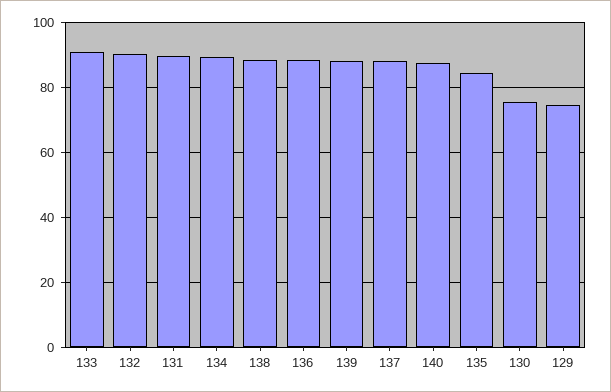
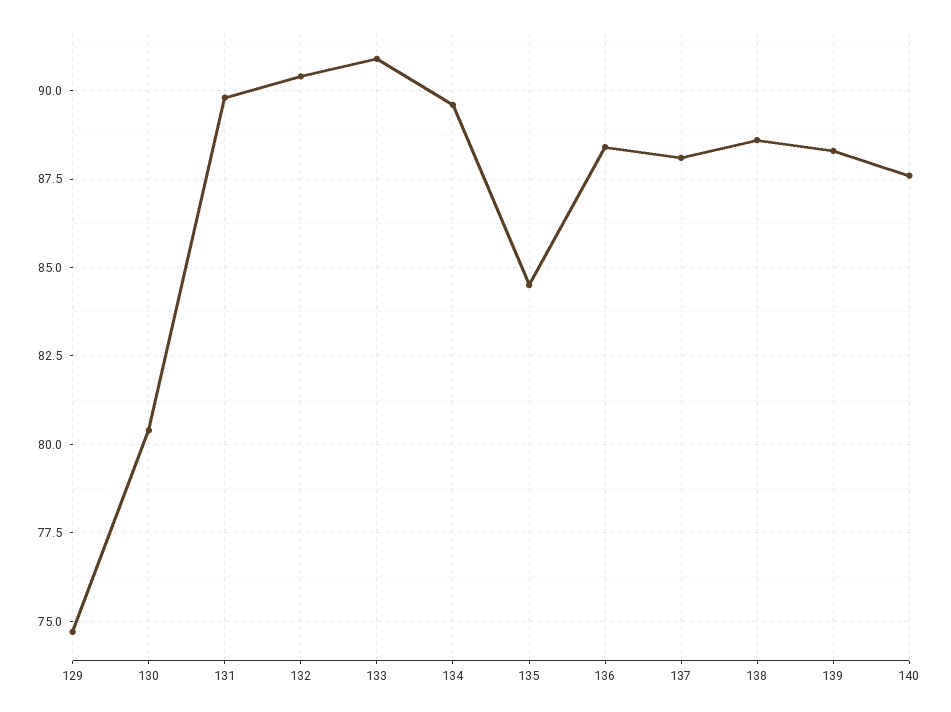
  {
    "133": 91,
    "132": 90.5,
    "131": 90,
    "134": 89.5,
    "138": 88.5,
    "136": 88.5,
    "139": 88.5,
    "137": 88,
    "140": 87.5,
    "135": 84.5,
-   "130": 76,
+   "130": 80.5,
    "129": 74.5
  }

